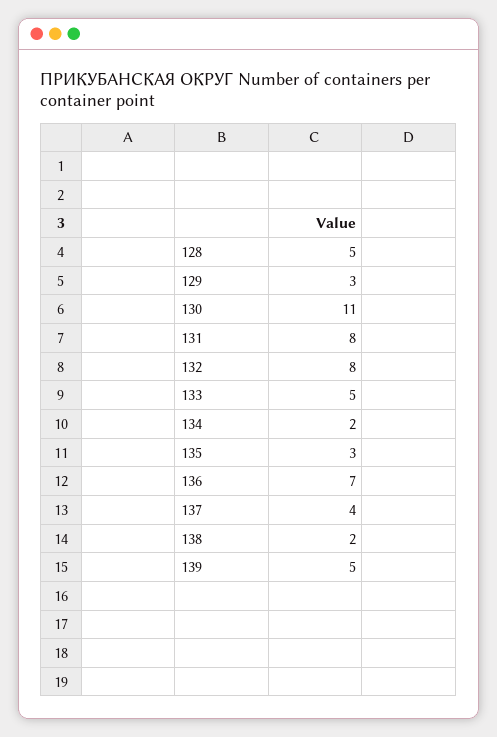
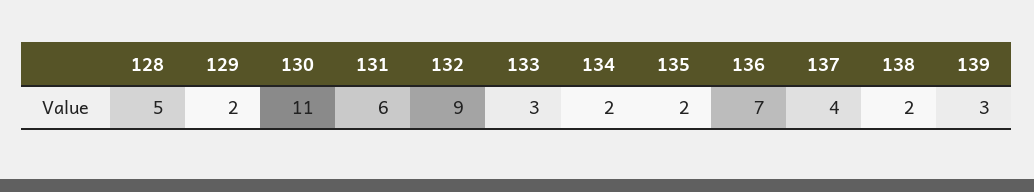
  {
    "128": 5,
-   "129": 3,
+   "129": 2,
    "130": 11,
-   "131": 8,
+   "131": 6,
-   "132": 8,
+   "132": 9,
-   "133": 5,
+   "133": 3,
    "134": 2,
-   "135": 3,
+   "135": 2,
    "136": 7,
    "137": 4,
    "138": 2,
-   "139": 5
+   "139": 3
  }

